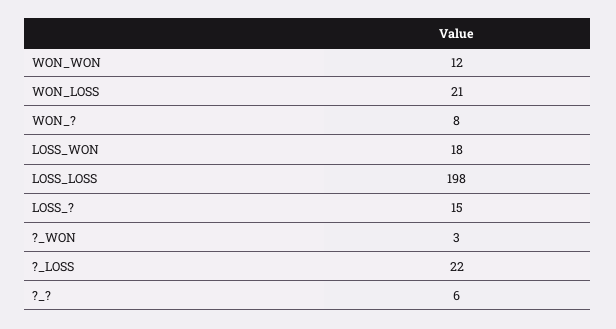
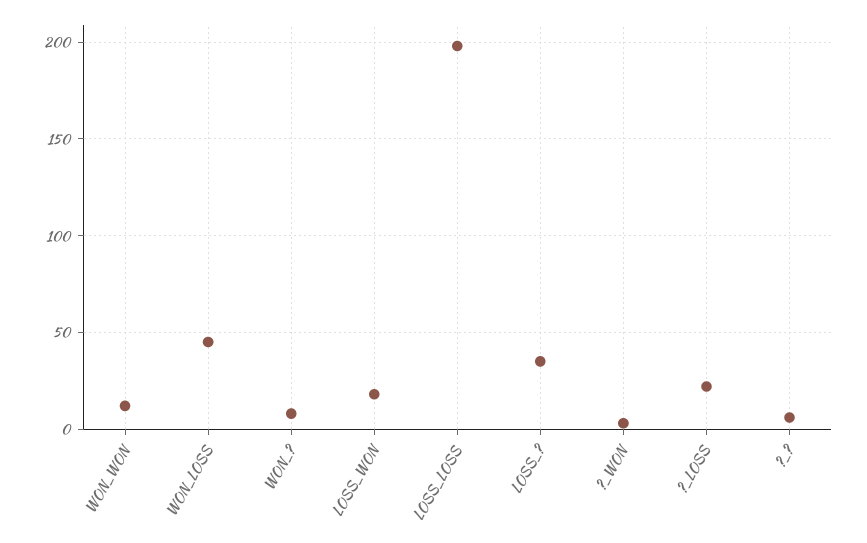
  {
    "WON_WON": 12,
-   "WON_LOSS": 21,
+   "WON_LOSS": 45,
    "WON_?": 8,
    "LOSS_WON": 18,
    "LOSS_LOSS": 198,
-   "LOSS_?": 15,
+   "LOSS_?": 35,
    "?_WON": 3,
    "?_LOSS": 22,
    "?_?": 6
  }

